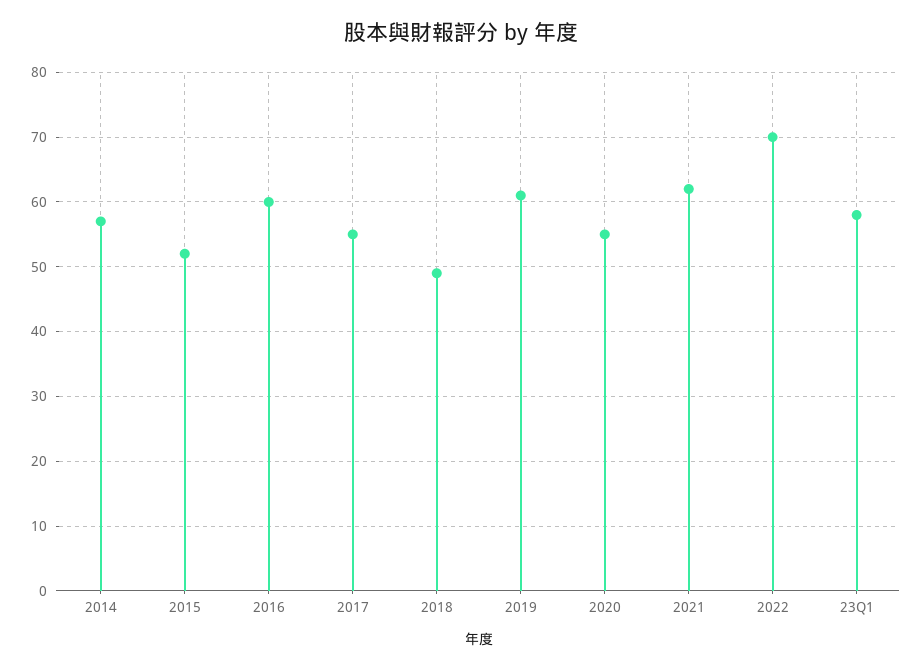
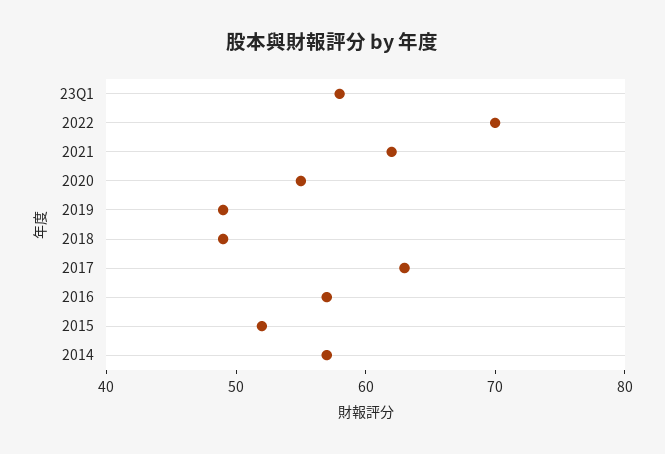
  {
    "2014": 57,
    "2015": 52,
-   "2016": 60,
+   "2016": 57,
-   "2017": 55,
+   "2017": 63,
    "2018": 49,
-   "2019": 61,
+   "2019": 49,
    "2020": 55,
    "2021": 62,
    "2022": 70,
    "23Q1": 58
  }

